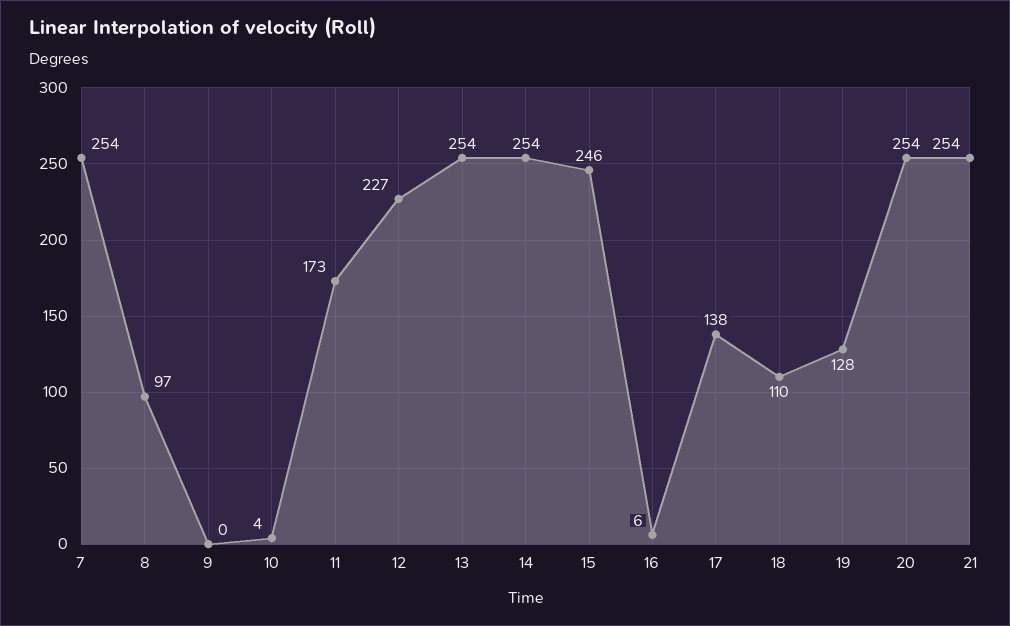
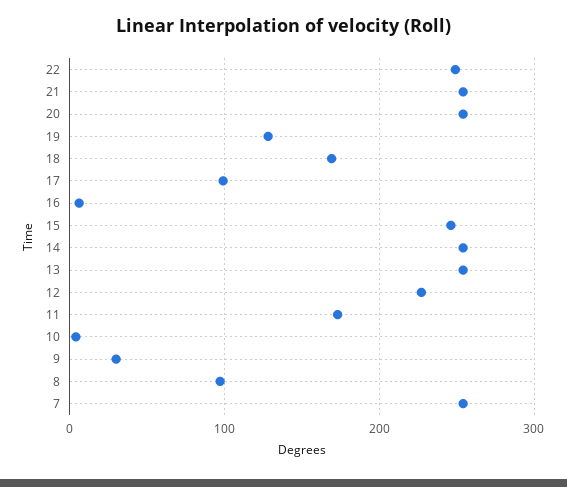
  {
    "7": 254,
    "8": 97,
-   "9": 0,
+   "9": 30,
    "10": 4,
    "11": 173,
    "12": 227,
    "13": 254,
    "14": 254,
    "15": 246,
    "16": 6,
-   "17": 138,
+   "17": 100,
-   "18": 110,
+   "18": 170,
    "19": 128,
    "20": 254,
-   "21": 254
+   "21": 254,
+   "22": 250
  }

